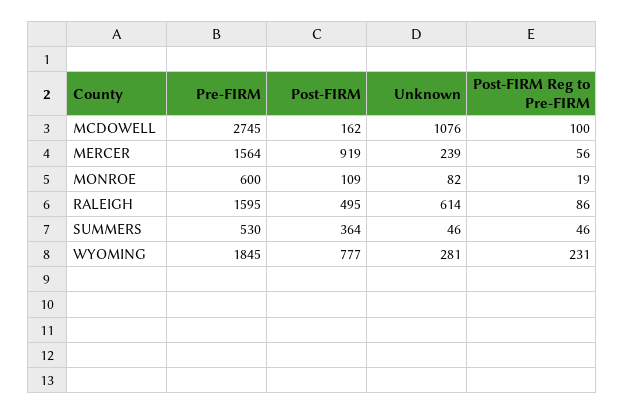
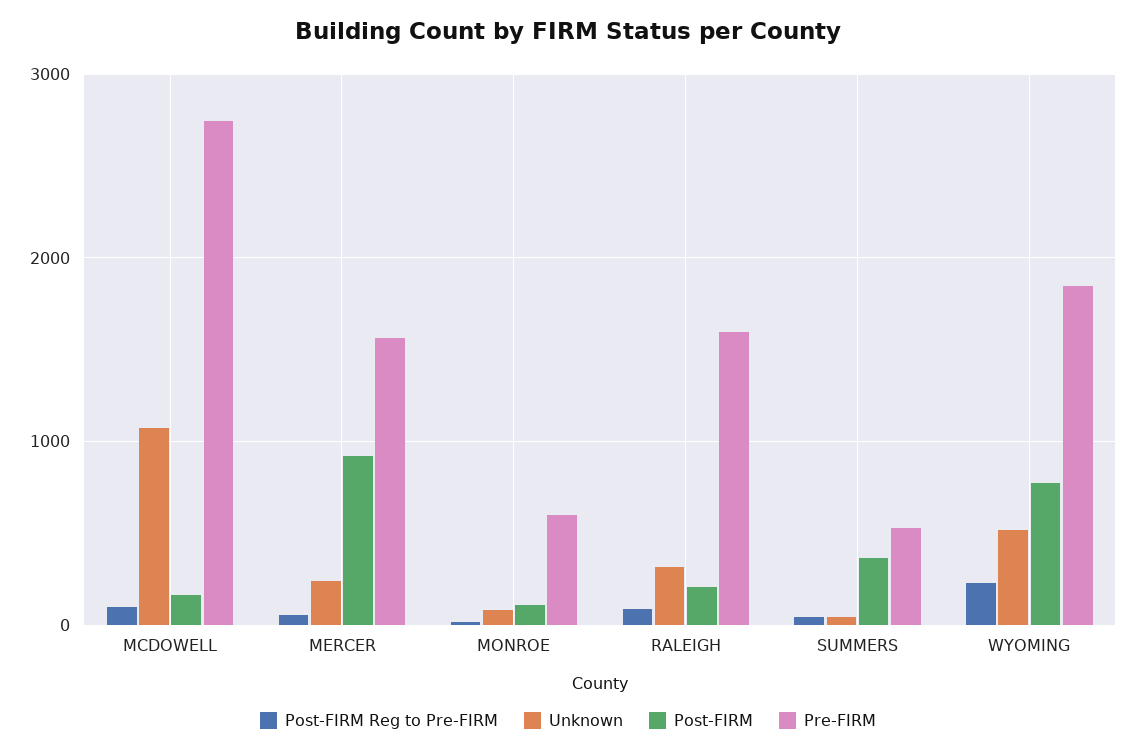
  {
    "Pre-FIRM": {
      "MCDOWELL": 2745,
      "MERCER": 1564,
      "MONROE": 600,
      "RALEIGH": 1595,
      "SUMMERS": 530,
      "WYOMING": 1845
    },
    "Post-FIRM": {
      "MCDOWELL": 162,
      "MERCER": 919,
      "MONROE": 109,
-     "RALEIGH": 495,
+     "RALEIGH": 200,
      "SUMMERS": 364,
      "WYOMING": 777
    },
    "Unknown": {
      "MCDOWELL": 1076,
      "MERCER": 239,
      "MONROE": 82,
-     "RALEIGH": 614,
+     "RALEIGH": 300,
      "SUMMERS": 46,
-     "WYOMING": 281
+     "WYOMING": 500
    },
    "Post-FIRM Reg to Pre-FIRM": {
      "MCDOWELL": 100,
      "MERCER": 56,
      "MONROE": 19,
      "RALEIGH": 86,
      "SUMMERS": 46,
      "WYOMING": 231
    }
  }

